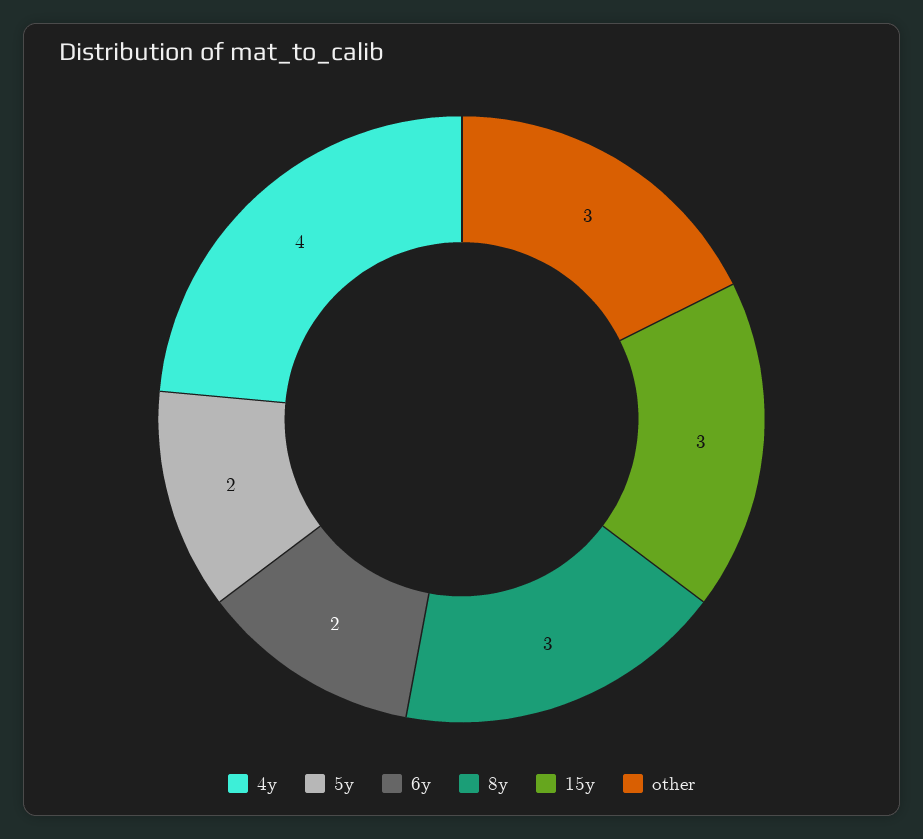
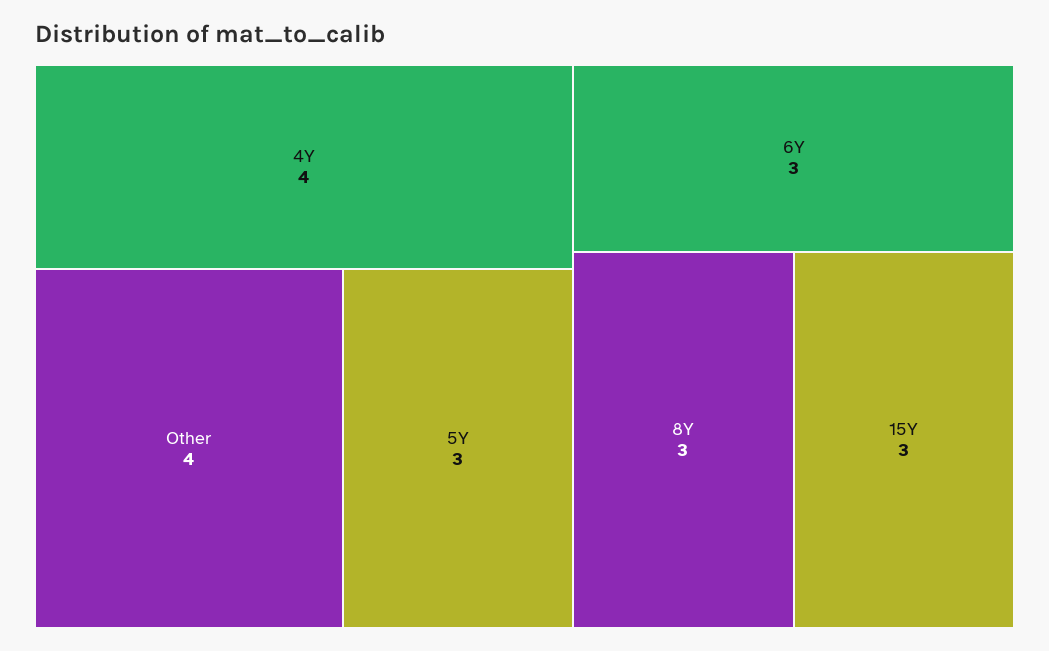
  {
    "4y": 4,
-   "5y": 2,
+   "5y": 3,
-   "6y": 2,
+   "6y": 3,
    "8y": 3,
    "15y": 3,
-   "other": 3
+   "other": 4
  }

